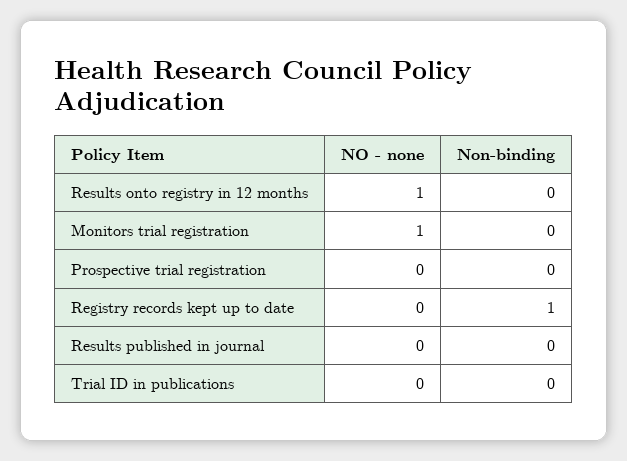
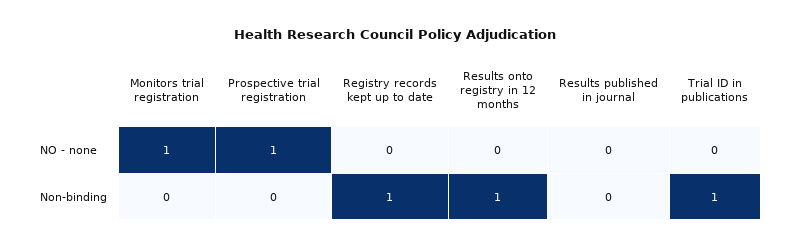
  {
    "NO - none": {
-     "Results onto registry in 12 months": 1,
+     "Results onto registry in 12 months": 0,
      "Monitors trial registration": 1,
-     "Prospective trial registration": 0,
+     "Prospective trial registration": 1,
      "Registry records kept up to date": 0,
      "Results published in journal": 0,
      "Trial ID in publications": 0
    },
    "Non-binding": {
-     "Results onto registry in 12 months": 0,
+     "Results onto registry in 12 months": 1,
      "Monitors trial registration": 0,
      "Prospective trial registration": 0,
      "Registry records kept up to date": 1,
      "Results published in journal": 0,
-     "Trial ID in publications": 0
+     "Trial ID in publications": 1
    }
  }

